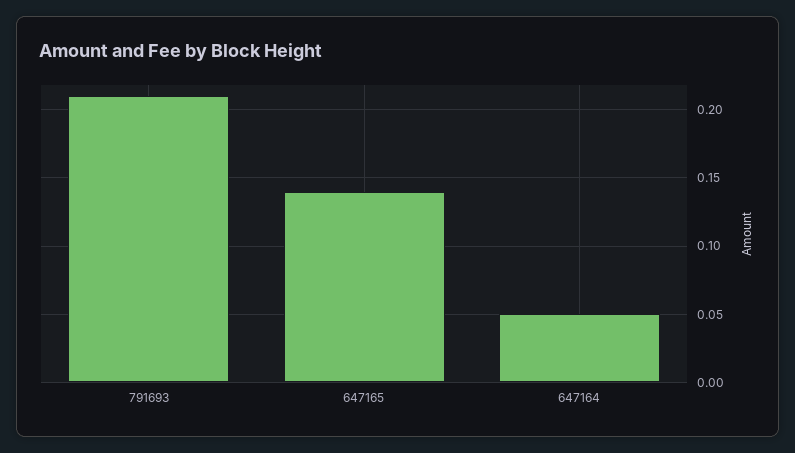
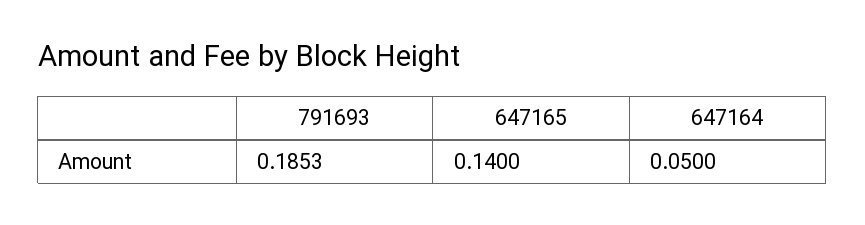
  {
-   "791693": 0.21,
+   "791693": 0.1853,
    "647165": 0.14,
    "647164": 0.05
  }

